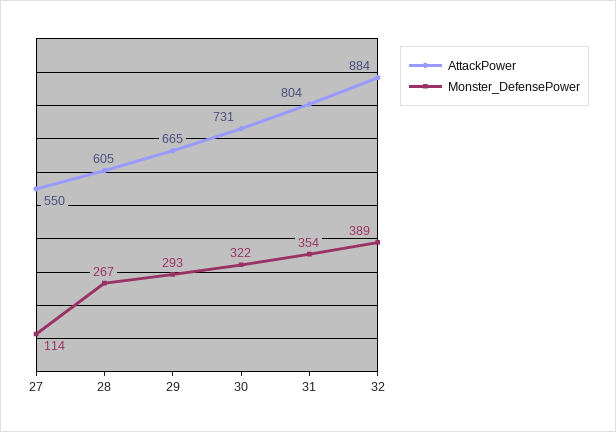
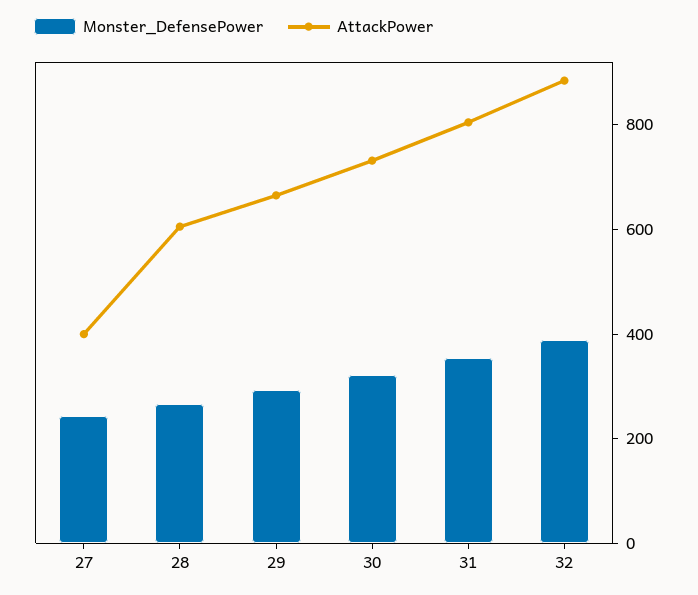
  {
    "AttackPower": {
-     "27": 550,
+     "27": 400,
      "28": 605,
      "29": 665,
      "30": 731,
      "31": 804,
      "32": 884
    },
    "Monster_DefensePower": {
-     "27": 114,
+     "27": 250,
      "28": 267,
      "29": 293,
      "30": 322,
      "31": 354,
      "32": 389
    }
  }

